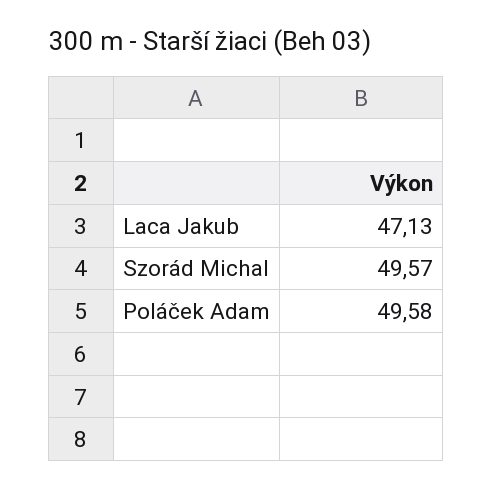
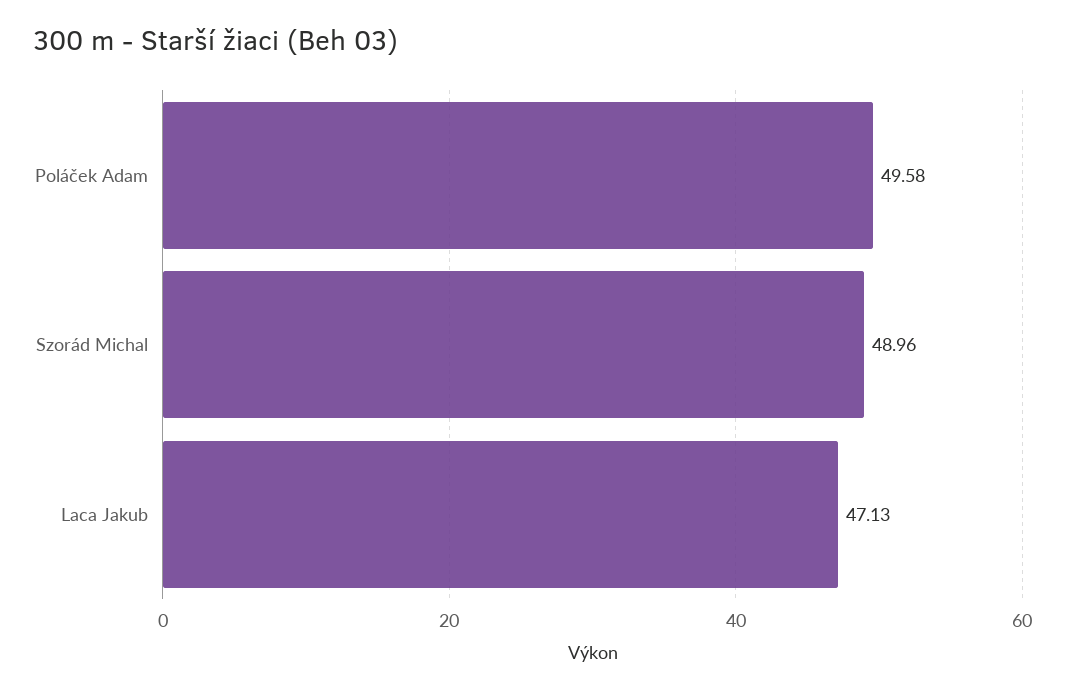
  {
    "Laca Jakub": 47.13,
-   "Szorád Michal": 49.57,
+   "Szorád Michal": 48.96,
    "Poláček Adam": 49.58
  }

